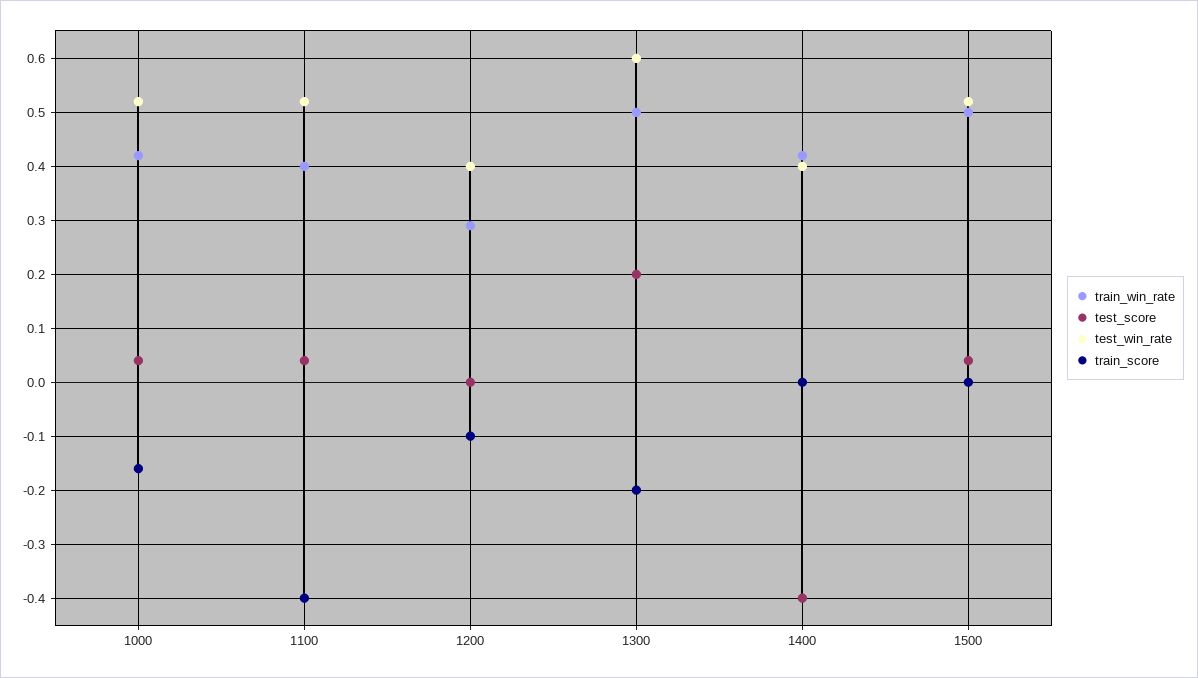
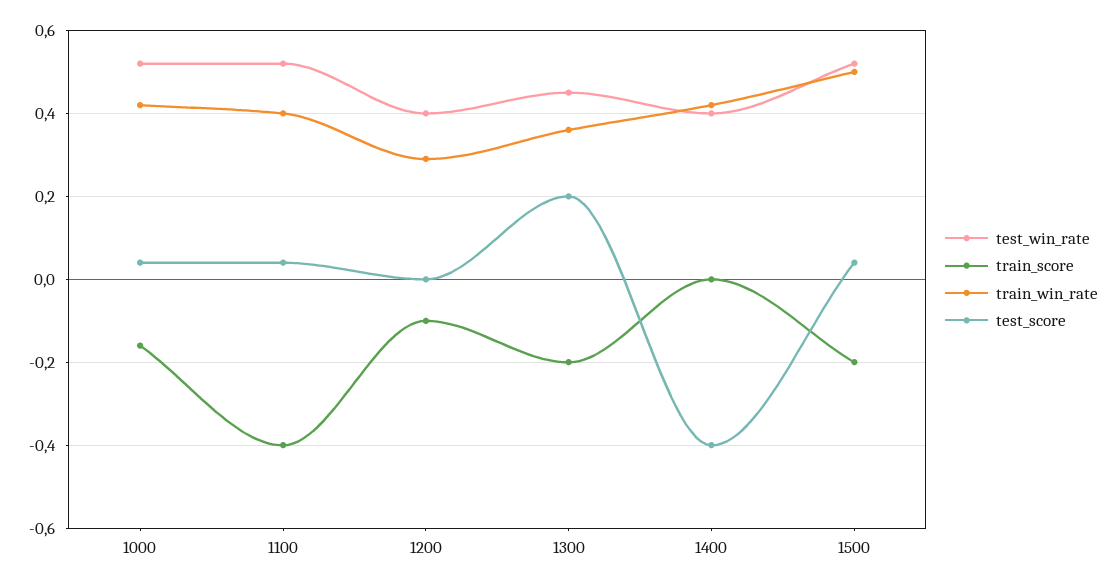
  {
    "train_win_rate": {
      "1000": 0.4,
      "1100": 0.4,
      "1200": 0.3,
-     "1300": 0.5,
+     "1300": 0.35,
      "1400": 0.4,
      "1500": 0.5
    },
    "test_score": {
      "1000": 0.05,
      "1100": 0.05,
      "1200": 0,
      "1300": 0.2,
      "1400": -0.4,
      "1500": 0.05
    },
    "test_win_rate": {
      "1000": 0.5,
      "1100": 0.5,
      "1200": 0.4,
-     "1300": 0.6,
+     "1300": 0.45,
      "1400": 0.4,
      "1500": 0.5
    },
    "train_score": {
      "1000": -0.15,
      "1100": -0.4,
      "1200": -0.1,
      "1300": -0.2,
      "1400": 0,
-     "1500": 0
+     "1500": -0.2
    }
  }

